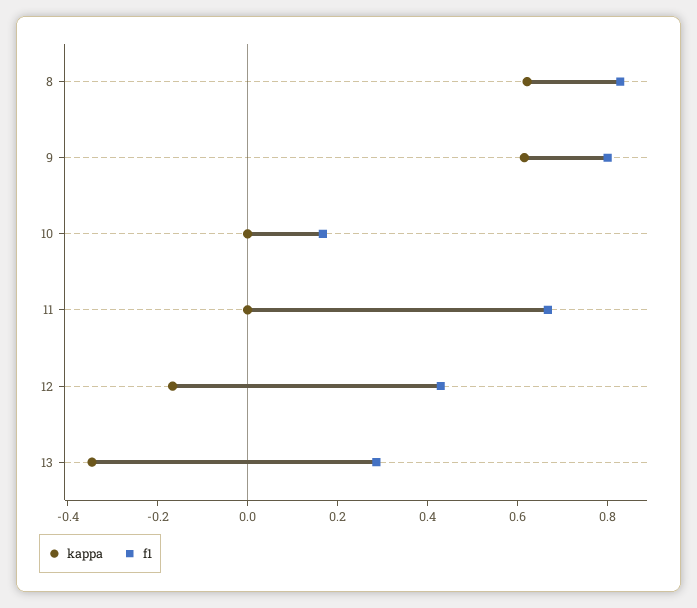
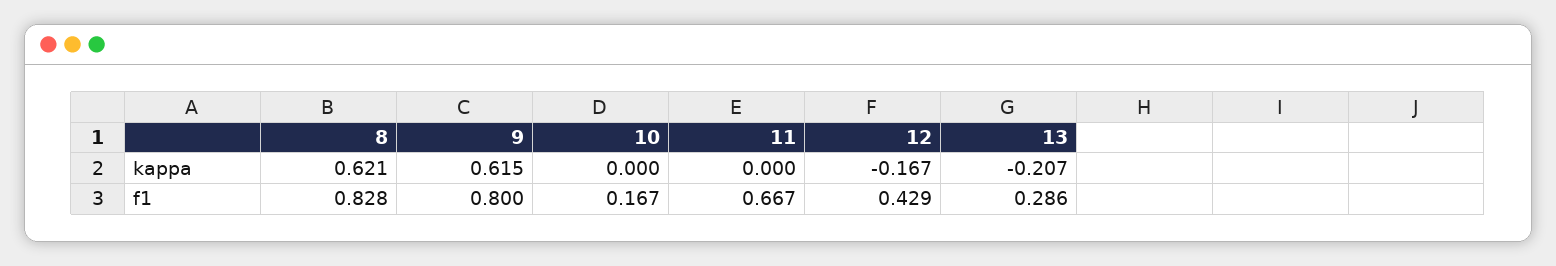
  {
    "kappa": {
      "8": 0.621,
      "9": 0.615,
      "10": 0,
      "11": 0,
      "12": -0.167,
-     "13": -0.35
+     "13": -0.207
    },
    "f1": {
      "8": 0.828,
      "9": 0.8,
      "10": 0.167,
      "11": 0.667,
      "12": 0.429,
      "13": 0.286
    }
  }

